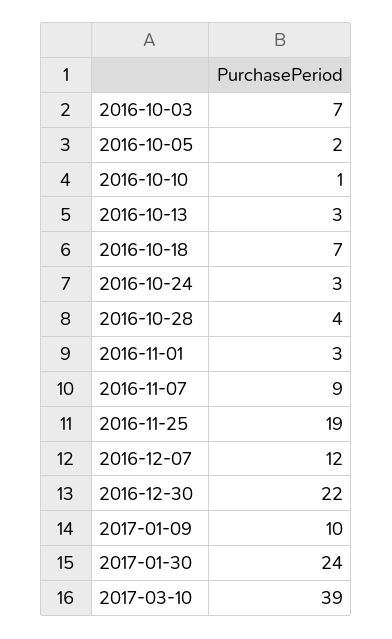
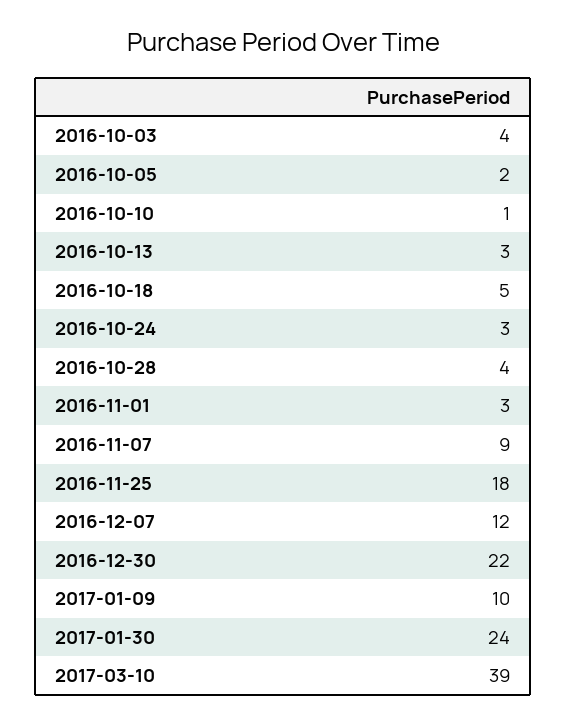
  {
-   "2016-10-03": 7,
+   "2016-10-03": 4,
    "2016-10-05": 2,
    "2016-10-10": 1,
    "2016-10-13": 3,
-   "2016-10-18": 7,
+   "2016-10-18": 5,
    "2016-10-24": 3,
    "2016-10-28": 4,
    "2016-11-01": 3,
    "2016-11-07": 9,
-   "2016-11-25": 19,
+   "2016-11-25": 18,
    "2016-12-07": 12,
    "2016-12-30": 22,
    "2017-01-09": 10,
    "2017-01-30": 24,
    "2017-03-10": 39
  }

